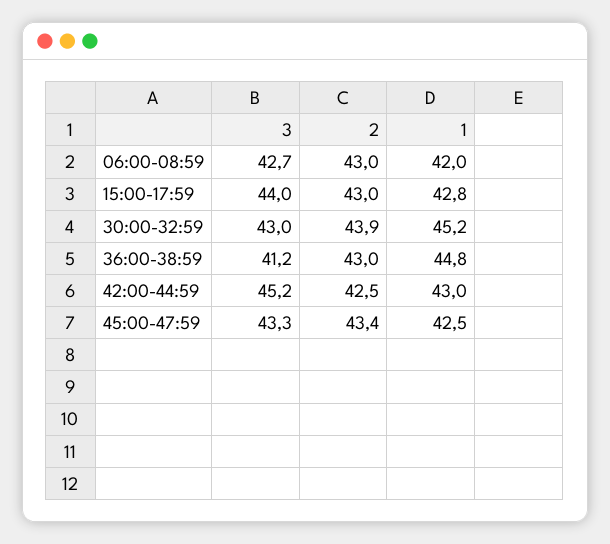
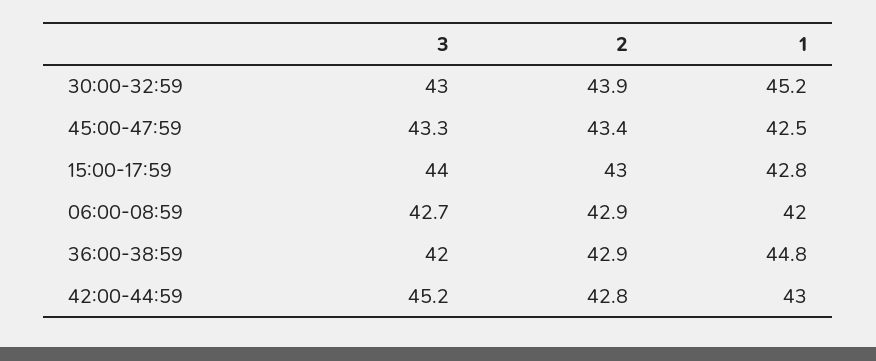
  {
    "3": {
      "06:00-08:59": 42.7,
      "15:00-17:59": 44,
      "30:00-32:59": 43,
-     "36:00-38:59": 41.2,
+     "36:00-38:59": 42,
      "42:00-44:59": 45.2,
      "45:00-47:59": 43.3
    },
    "2": {
-     "06:00-08:59": 43,
+     "06:00-08:59": 42.9,
      "15:00-17:59": 43,
      "30:00-32:59": 43.9,
-     "36:00-38:59": 43,
+     "36:00-38:59": 42.9,
-     "42:00-44:59": 42.5,
+     "42:00-44:59": 42.8,
      "45:00-47:59": 43.4
    },
    "1": {
      "06:00-08:59": 42,
      "15:00-17:59": 42.8,
      "30:00-32:59": 45.2,
      "36:00-38:59": 44.8,
      "42:00-44:59": 43,
      "45:00-47:59": 42.5
    }
  }

